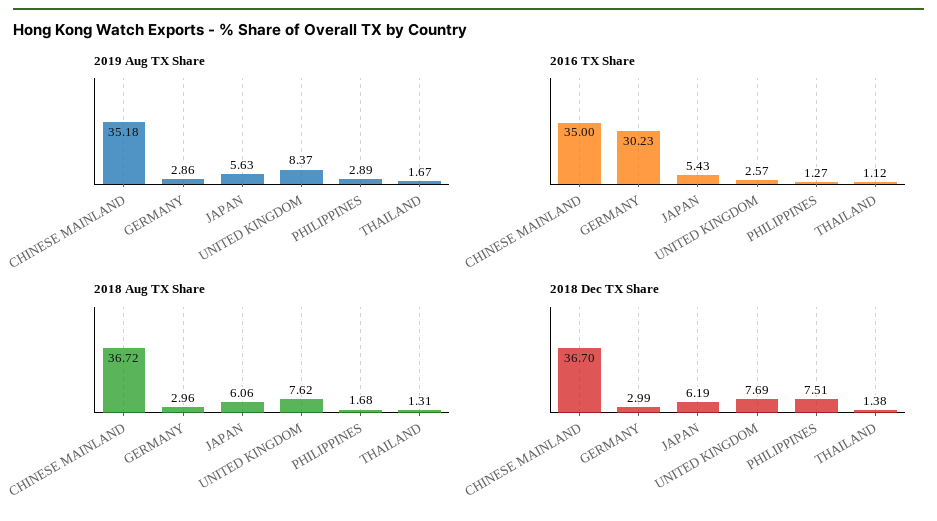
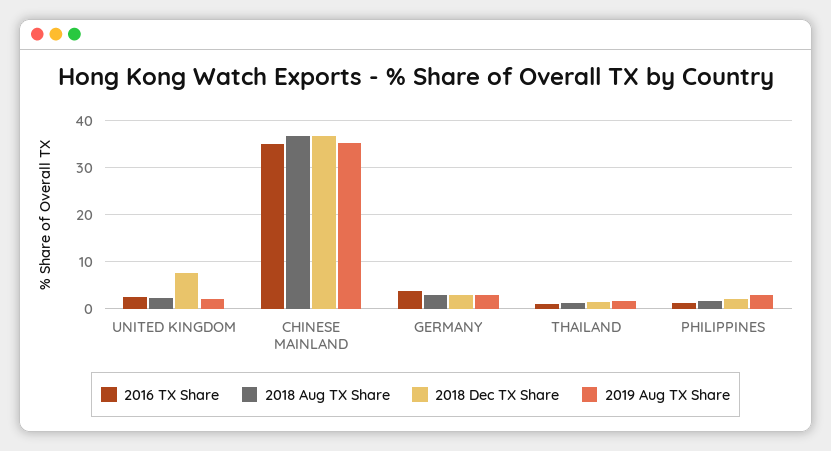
  {
    "2019 Aug TX Share": {
      "CHINESE MAINLAND": 35.18,
      "GERMANY": 2.86,
-     "JAPAN": 5.63,
-     "UNITED KINGDOM": 8.37,
+     "UNITED KINGDOM": 2,
      "PHILIPPINES": 2.89,
      "THAILAND": 1.67
    },
    "2016 TX Share": {
      "CHINESE MAINLAND": 35,
-     "GERMANY": 30.23,
+     "GERMANY": 4,
-     "JAPAN": 5.43,
      "UNITED KINGDOM": 2.57,
      "PHILIPPINES": 1.27,
      "THAILAND": 1.12
    },
    "2018 Aug TX Share": {
      "CHINESE MAINLAND": 36.72,
      "GERMANY": 2.96,
-     "JAPAN": 6.06,
-     "UNITED KINGDOM": 7.62,
+     "UNITED KINGDOM": 2,
      "PHILIPPINES": 1.68,
      "THAILAND": 1.31
    },
    "2018 Dec TX Share": {
      "CHINESE MAINLAND": 36.7,
      "GERMANY": 2.99,
-     "JAPAN": 6.19,
      "UNITED KINGDOM": 7.69,
-     "PHILIPPINES": 7.51,
+     "PHILIPPINES": 2,
      "THAILAND": 1.38
    }
  }

